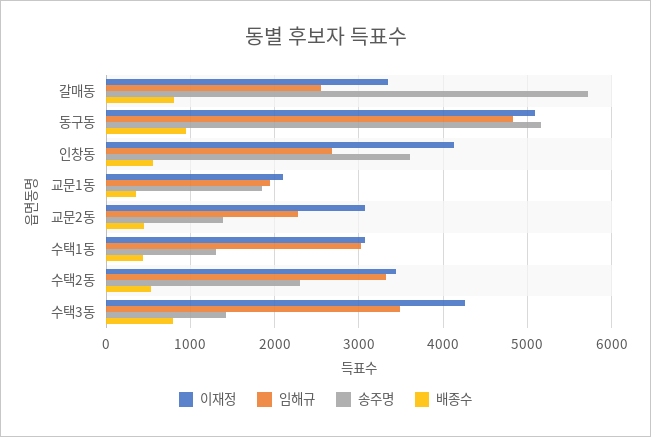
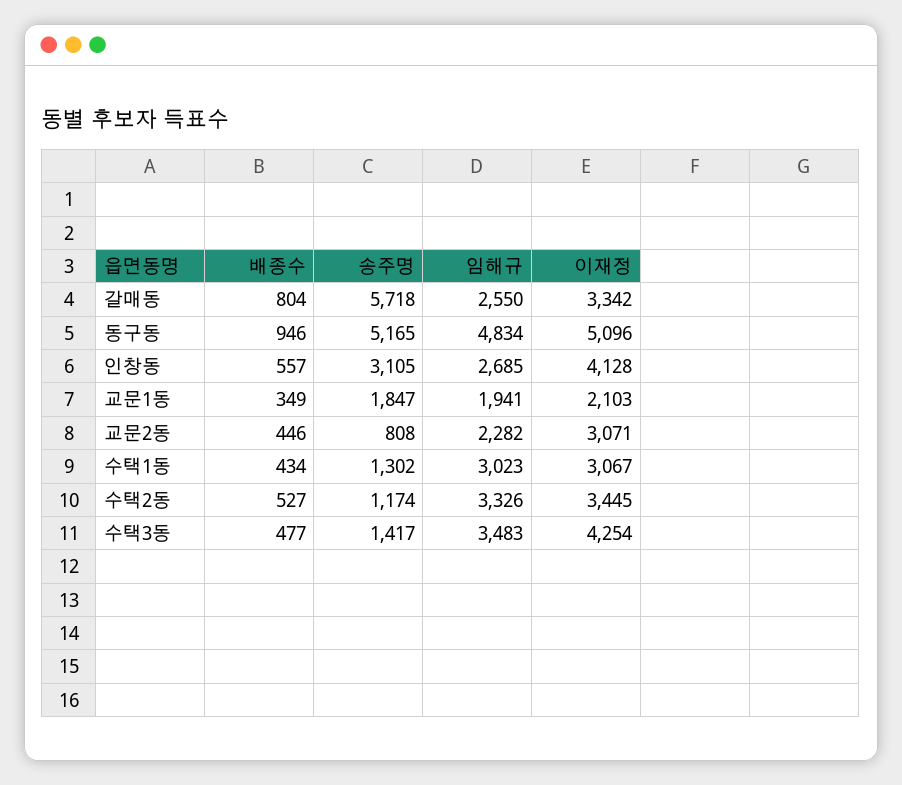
  {
    "이재정": {
      "갈매동": 3342,
      "동구동": 5096,
      "인창동": 4128,
      "교문1동": 2103,
      "교문2동": 3071,
      "수택1동": 3067,
      "수택2동": 3445,
      "수택3동": 4254
    },
    "임해규": {
      "갈매동": 2550,
      "동구동": 4834,
      "인창동": 2685,
      "교문1동": 1941,
      "교문2동": 2282,
      "수택1동": 3023,
      "수택2동": 3326,
      "수택3동": 3483
    },
    "송주명": {
      "갈매동": 5718,
      "동구동": 5165,
-     "인창동": 3600,
+     "인창동": 3105,
      "교문1동": 1847,
-     "교문2동": 1400,
+     "교문2동": 808,
      "수택1동": 1302,
-     "수택2동": 2300,
+     "수택2동": 1174,
      "수택3동": 1417
    },
    "배종수": {
      "갈매동": 804,
      "동구동": 946,
      "인창동": 557,
      "교문1동": 349,
      "교문2동": 446,
      "수택1동": 434,
      "수택2동": 527,
-     "수택3동": 800
+     "수택3동": 477
    }
  }

